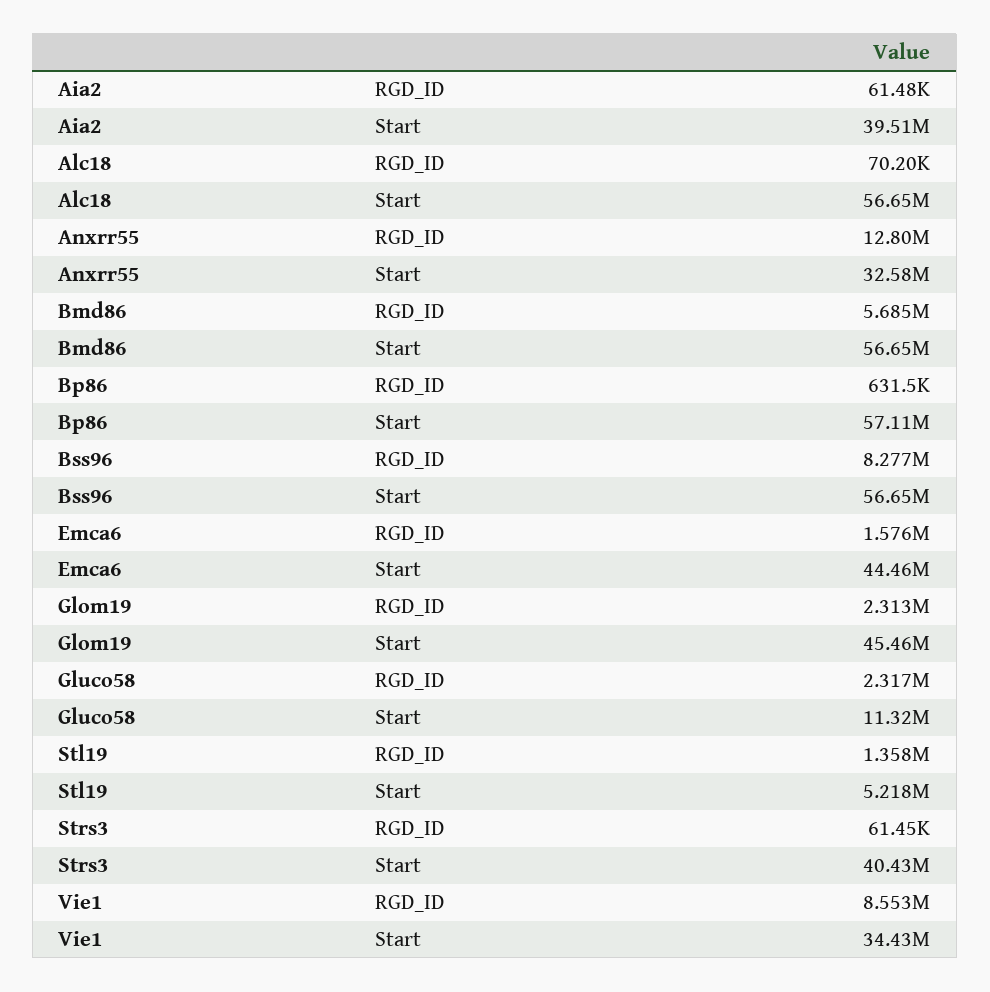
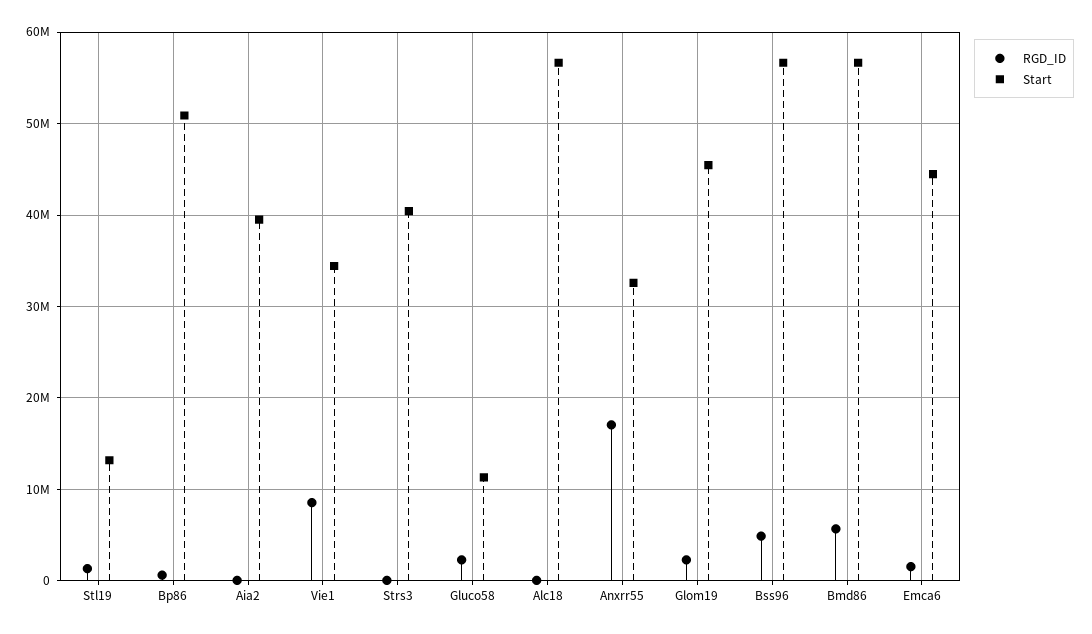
  {
    "RGD_ID": {
      "Aia2": 61480,
      "Alc18": 70200,
-     "Anxrr55": 12800000,
+     "Anxrr55": 17000000,
      "Bmd86": 5685000,
      "Bp86": 631500,
-     "Bss96": 8277000,
+     "Bss96": 5000000,
      "Emca6": 1576000,
      "Glom19": 2313000,
      "Gluco58": 2317000,
      "Stl19": 1358000,
      "Strs3": 61450,
      "Vie1": 8553000
    },
    "Start": {
      "Aia2": 39510000,
      "Alc18": 56650000,
      "Anxrr55": 32580000,
      "Bmd86": 56650000,
-     "Bp86": 57110000,
+     "Bp86": 51000000,
      "Bss96": 56650000,
      "Emca6": 44460000,
      "Glom19": 45460000,
      "Gluco58": 11320000,
-     "Stl19": 5218000,
+     "Stl19": 13000000,
      "Strs3": 40430000,
      "Vie1": 34430000
    }
  }

